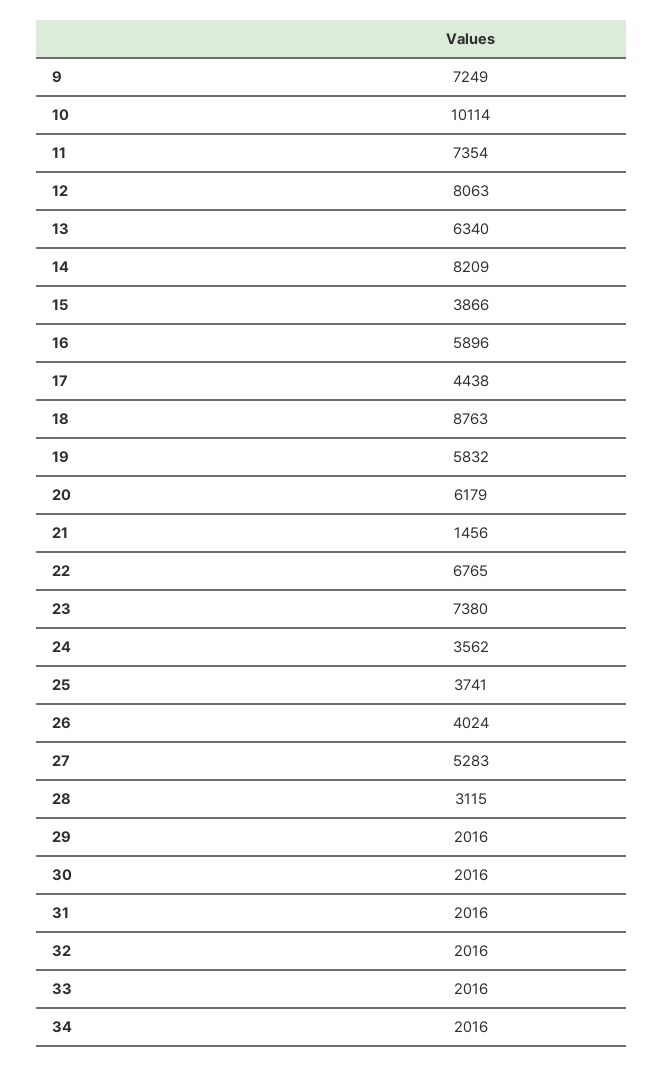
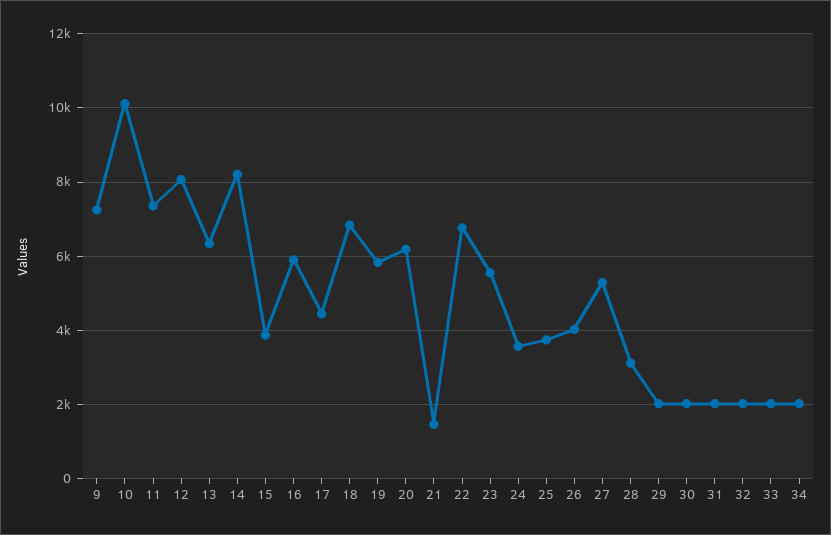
  {
    "9": 7249,
    "10": 10114,
    "11": 7354,
    "12": 8063,
    "13": 6340,
    "14": 8209,
    "15": 3866,
    "16": 5896,
    "17": 4438,
-   "18": 8763,
+   "18": 6800,
    "19": 5832,
    "20": 6179,
    "21": 1456,
    "22": 6765,
-   "23": 7380,
+   "23": 5600,
    "24": 3562,
    "25": 3741,
    "26": 4024,
    "27": 5283,
    "28": 3115,
    "29": 2016,
    "30": 2016,
    "31": 2016,
    "32": 2016,
    "33": 2016,
    "34": 2016
  }

